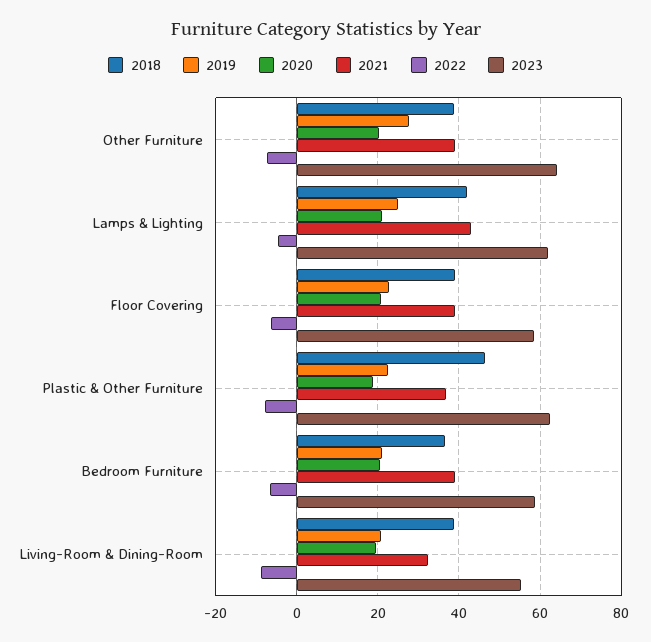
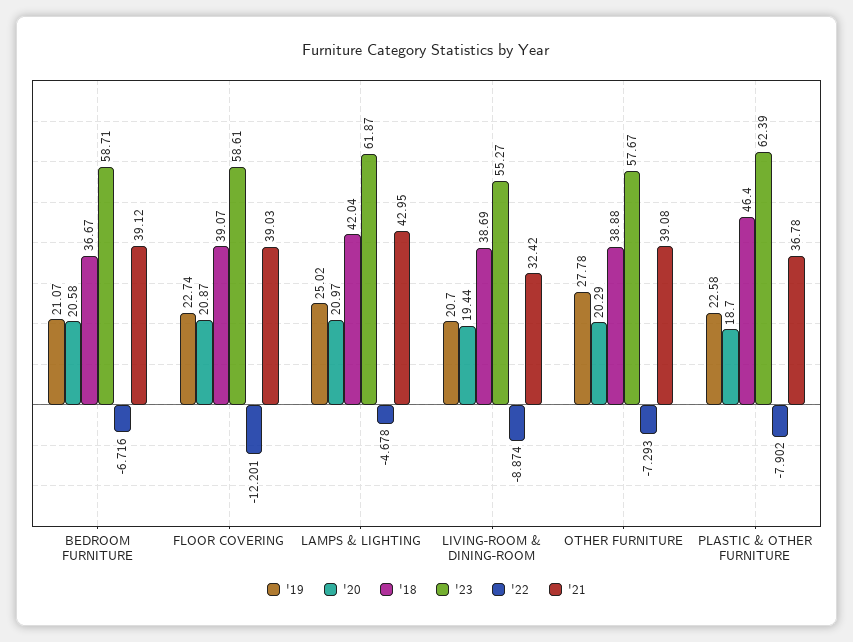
  {
    "2018": {
      "Other Furniture": 38.88,
      "Lamps & Lighting": 42.04,
      "Floor Covering": 39.07,
      "Plastic & Other Furniture": 46.4,
      "Bedroom Furniture": 36.67,
      "Living-Room & Dining-Room": 38.69
    },
    "2019": {
      "Other Furniture": 27.78,
      "Lamps & Lighting": 25.02,
      "Floor Covering": 22.74,
      "Plastic & Other Furniture": 22.58,
      "Bedroom Furniture": 21.07,
      "Living-Room & Dining-Room": 20.7
    },
    "2020": {
      "Other Furniture": 20.29,
      "Lamps & Lighting": 20.97,
      "Floor Covering": 20.87,
      "Plastic & Other Furniture": 18.7,
      "Bedroom Furniture": 20.58,
      "Living-Room & Dining-Room": 19.44
    },
    "2021": {
      "Other Furniture": 39.08,
      "Lamps & Lighting": 42.95,
      "Floor Covering": 39.03,
      "Plastic & Other Furniture": 36.78,
      "Bedroom Furniture": 39.12,
      "Living-Room & Dining-Room": 32.42
    },
    "2022": {
      "Other Furniture": -7.293,
      "Lamps & Lighting": -4.678,
-     "Floor Covering": -6,
+     "Floor Covering": -12.201,
      "Plastic & Other Furniture": -7.902,
      "Bedroom Furniture": -6.716,
      "Living-Room & Dining-Room": -8.874
    },
    "2023": {
-     "Other Furniture": 64,
+     "Other Furniture": 57.67,
      "Lamps & Lighting": 61.87,
      "Floor Covering": 58.61,
      "Plastic & Other Furniture": 62.39,
      "Bedroom Furniture": 58.71,
      "Living-Room & Dining-Room": 55.27
    }
  }

